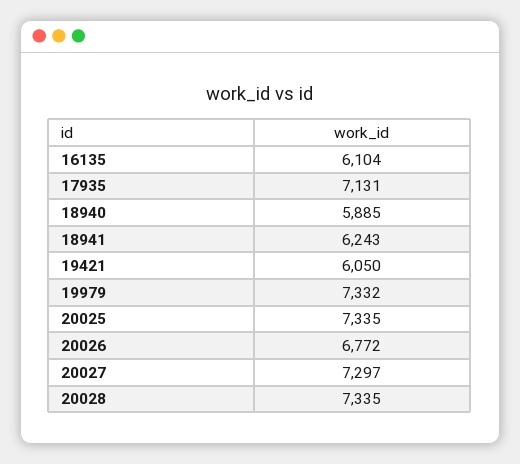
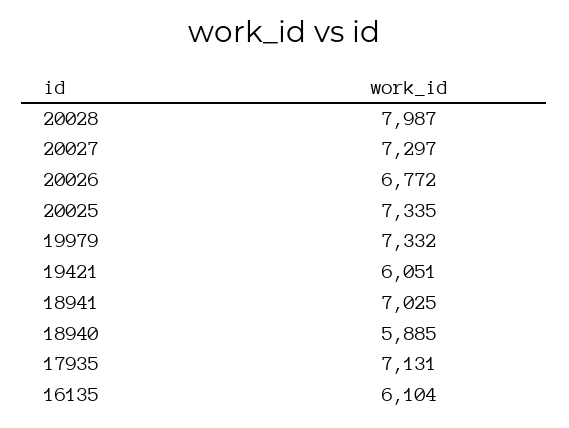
  {
    "16135": 6104,
    "17935": 7131,
    "18940": 5885,
-   "18941": 6243,
+   "18941": 7025,
-   "19421": 6050,
+   "19421": 6051,
    "19979": 7332,
    "20025": 7335,
    "20026": 6772,
    "20027": 7297,
-   "20028": 7335
+   "20028": 7987
  }

